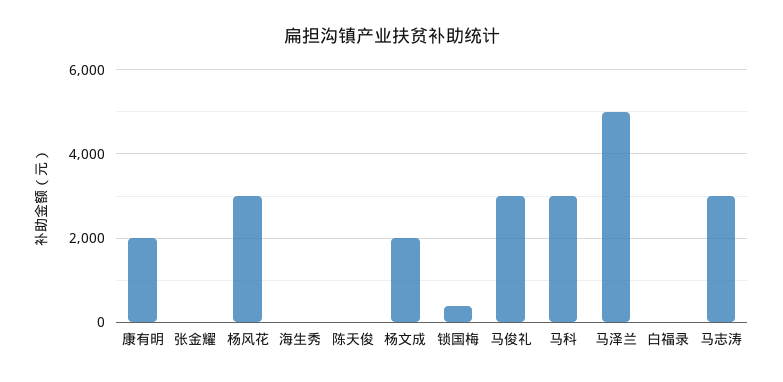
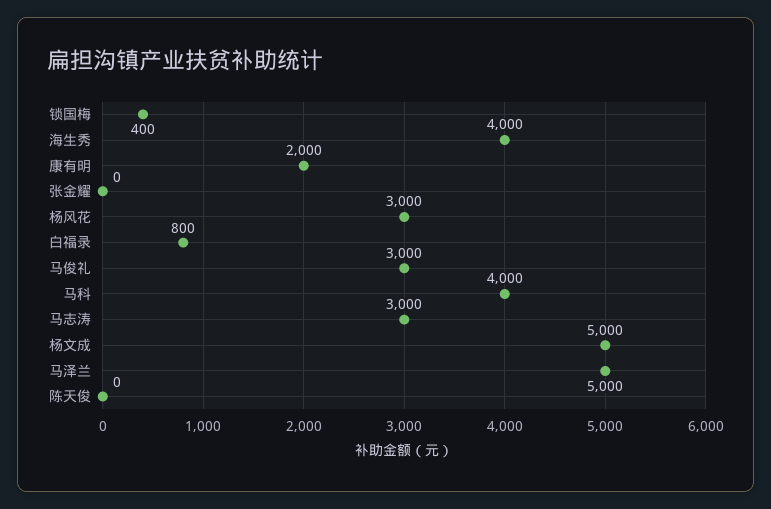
  {
    "康有明": 2000,
    "张金耀": 0,
    "杨风花": 3000,
-   "海生秀": 0,
+   "海生秀": 4000,
    "陈天俊": 0,
-   "杨文成": 2000,
+   "杨文成": 5000,
    "锁国梅": 400,
    "马俊礼": 3000,
-   "马科": 3000,
+   "马科": 4000,
    "马泽兰": 5000,
-   "白福录": 0,
+   "白福录": 800,
    "马志涛": 3000
  }

